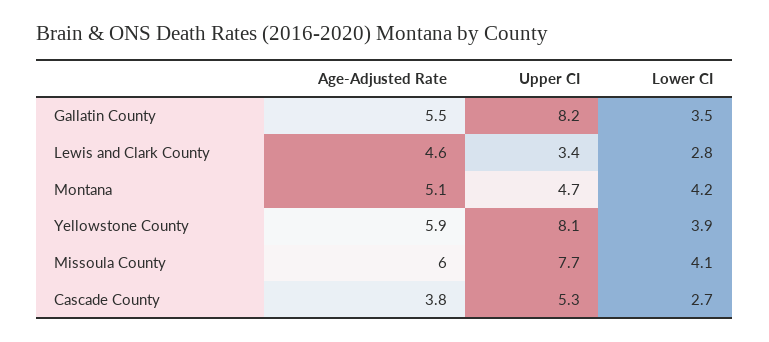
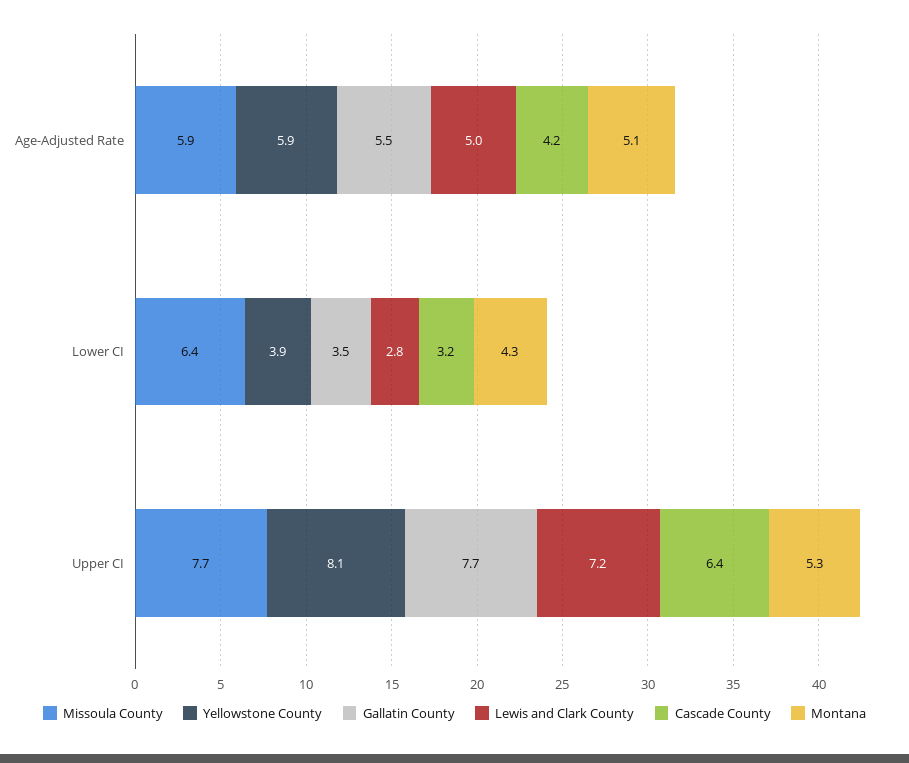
  {
    "Gallatin County": {
      "Age-Adjusted Rate": 5.5,
-     "Upper CI": 8.2,
+     "Upper CI": 7.7,
      "Lower CI": 3.5
    },
    "Lewis and Clark County": {
-     "Age-Adjusted Rate": 4.6,
+     "Age-Adjusted Rate": 5,
-     "Upper CI": 3.4,
+     "Upper CI": 7.2,
      "Lower CI": 2.8
    },
    "Montana": {
      "Age-Adjusted Rate": 5.1,
-     "Upper CI": 4.7,
+     "Upper CI": 5.3,
-     "Lower CI": 4.2
+     "Lower CI": 4.3
    },
    "Yellowstone County": {
      "Age-Adjusted Rate": 5.9,
      "Upper CI": 8.1,
      "Lower CI": 3.9
    },
    "Missoula County": {
-     "Age-Adjusted Rate": 6,
+     "Age-Adjusted Rate": 5.9,
      "Upper CI": 7.7,
-     "Lower CI": 4.1
+     "Lower CI": 6.4
    },
    "Cascade County": {
-     "Age-Adjusted Rate": 3.8,
+     "Age-Adjusted Rate": 4.2,
-     "Upper CI": 5.3,
+     "Upper CI": 6.4,
-     "Lower CI": 2.7
+     "Lower CI": 3.2
    }
  }

